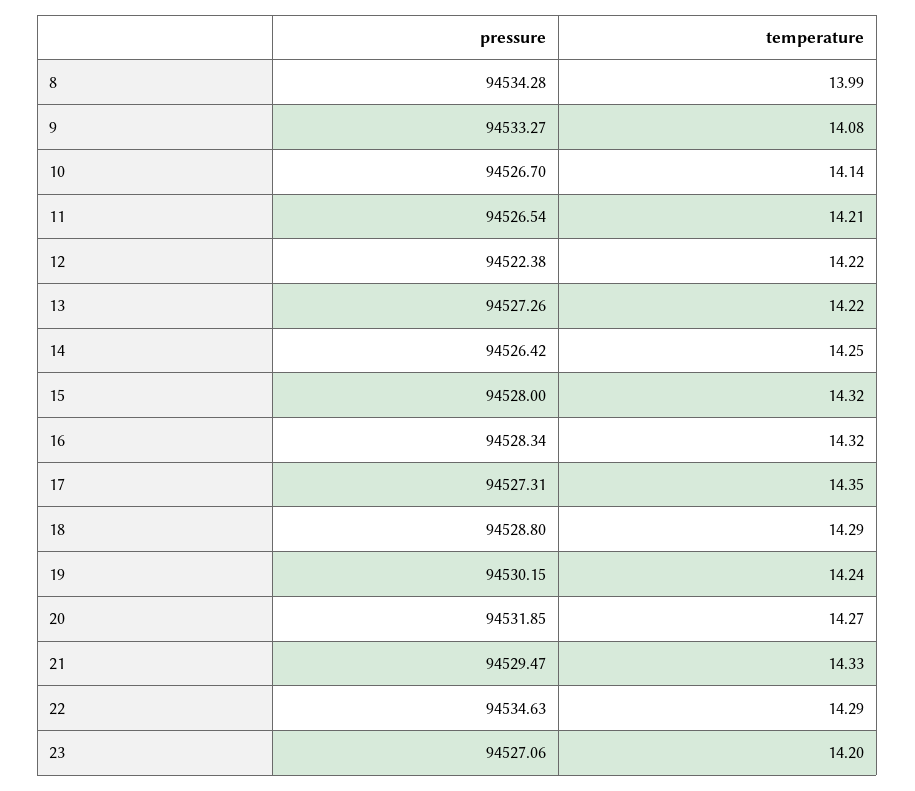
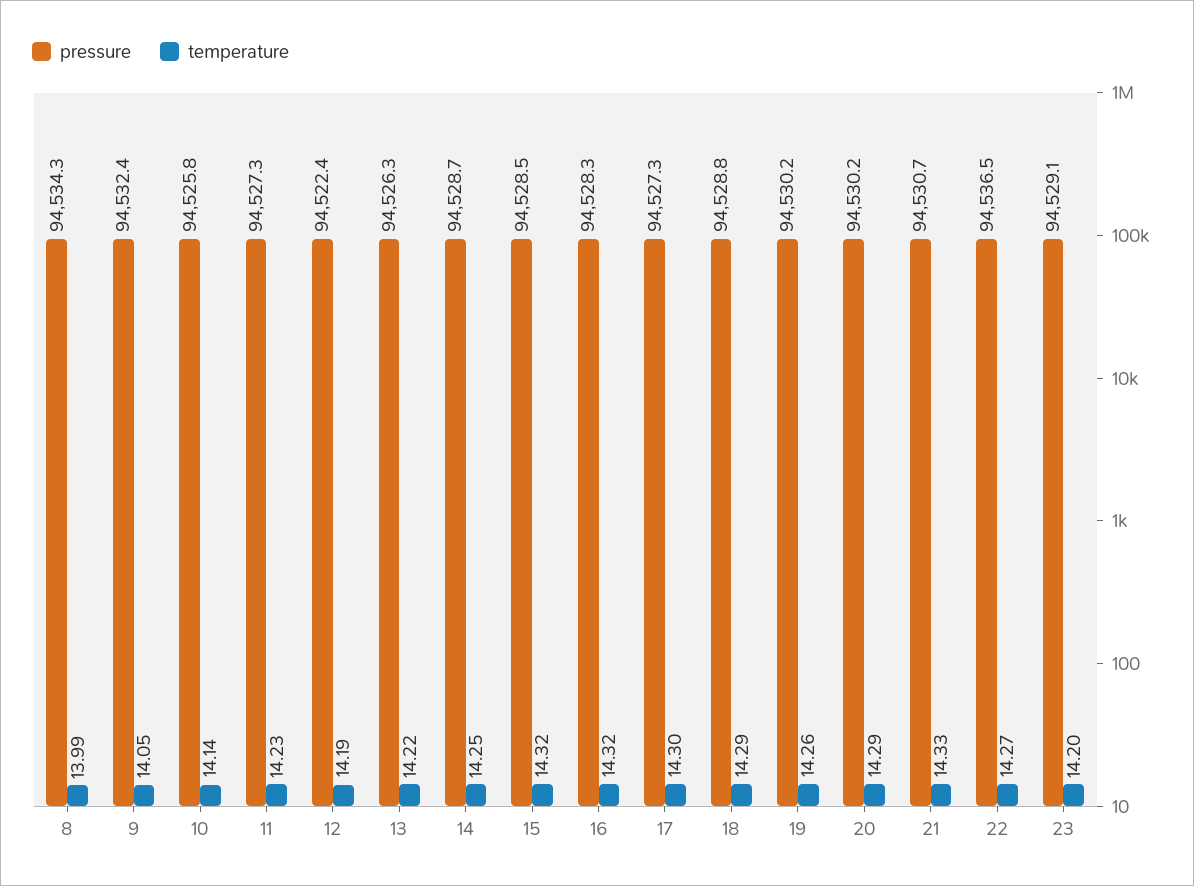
  {
    "pressure": {
      "8": 94534.28,
-     "9": 94533.27,
+     "9": 94532.4,
-     "10": 94526.7,
+     "10": 94525.8,
-     "11": 94526.54,
+     "11": 94527.3,
      "12": 94522.38,
-     "13": 94527.26,
+     "13": 94526.3,
-     "14": 94526.42,
+     "14": 94528.7,
-     "15": 94528,
+     "15": 94528.5,
      "16": 94528.34,
      "17": 94527.31,
      "18": 94528.8,
      "19": 94530.15,
-     "20": 94531.85,
+     "20": 94530.2,
-     "21": 94529.47,
+     "21": 94530.7,
-     "22": 94534.63,
+     "22": 94536.5,
-     "23": 94527.06
+     "23": 94529.1
    },
    "temperature": {
      "8": 13.99,
-     "9": 14.08,
+     "9": 14.05,
      "10": 14.14,
-     "11": 14.21,
+     "11": 14.23,
-     "12": 14.22,
+     "12": 14.19,
      "13": 14.22,
      "14": 14.25,
      "15": 14.32,
      "16": 14.32,
-     "17": 14.35,
+     "17": 14.3,
      "18": 14.29,
-     "19": 14.24,
+     "19": 14.26,
-     "20": 14.27,
+     "20": 14.29,
      "21": 14.33,
-     "22": 14.29,
+     "22": 14.27,
      "23": 14.2
    }
  }

